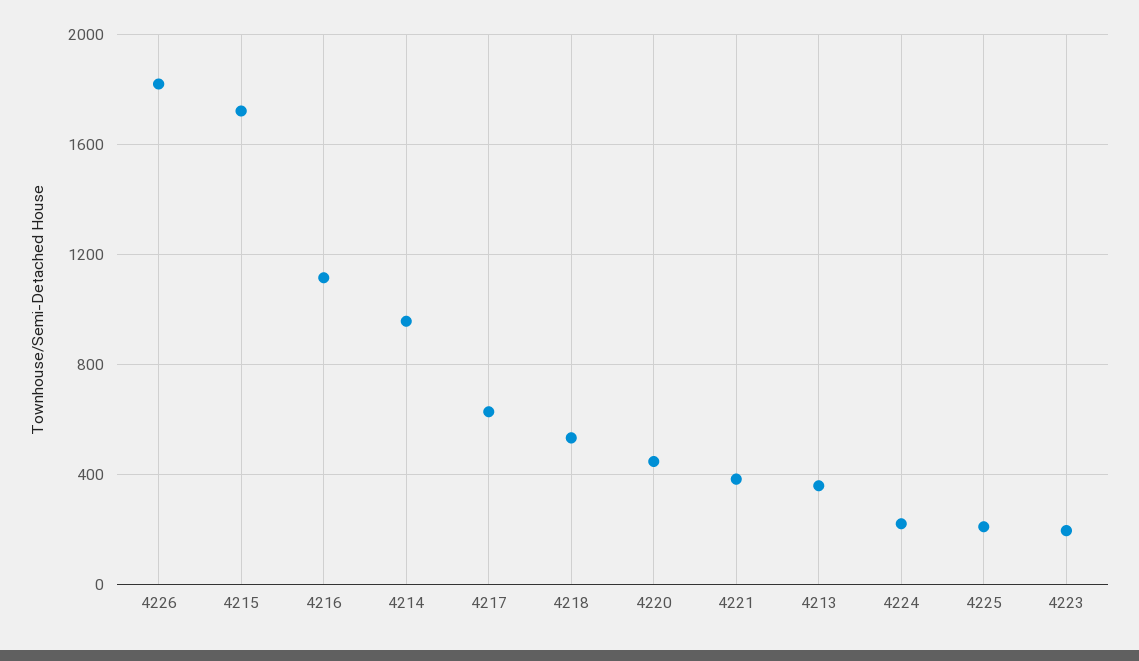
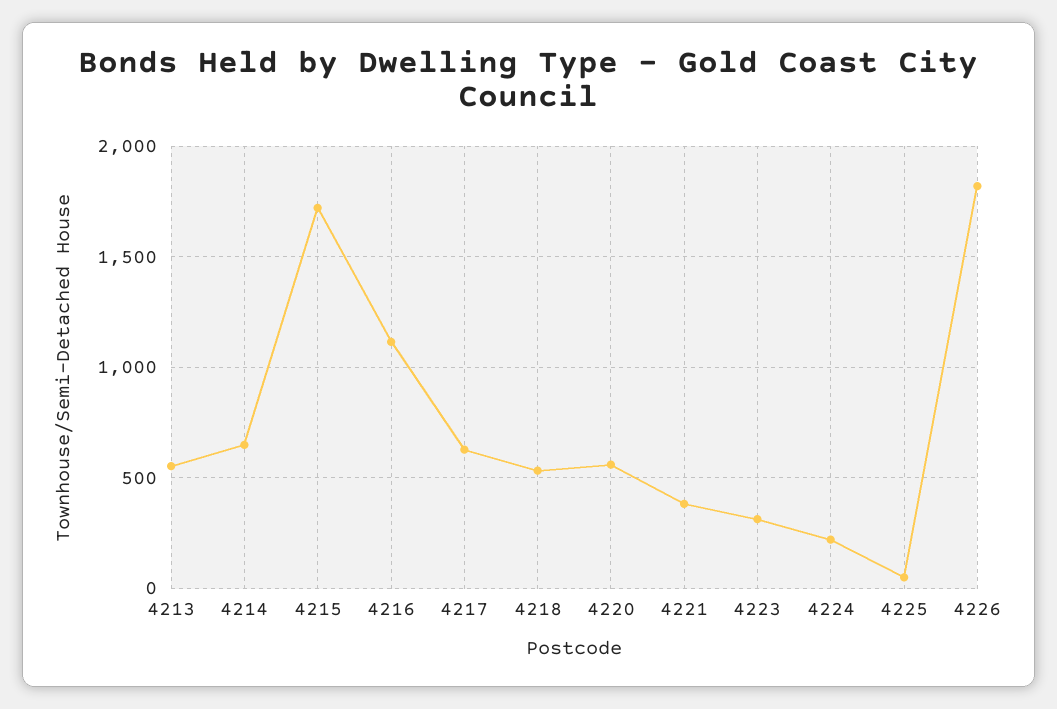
  {
    "4226": 1800,
    "4215": 1700,
    "4216": 1100,
-   "4214": 950,
+   "4214": 650,
    "4217": 650,
    "4218": 550,
-   "4220": 450,
+   "4220": 550,
    "4221": 400,
-   "4213": 350,
+   "4213": 550,
    "4224": 200,
-   "4225": 200,
+   "4225": 50,
-   "4223": 200
+   "4223": 300
  }

